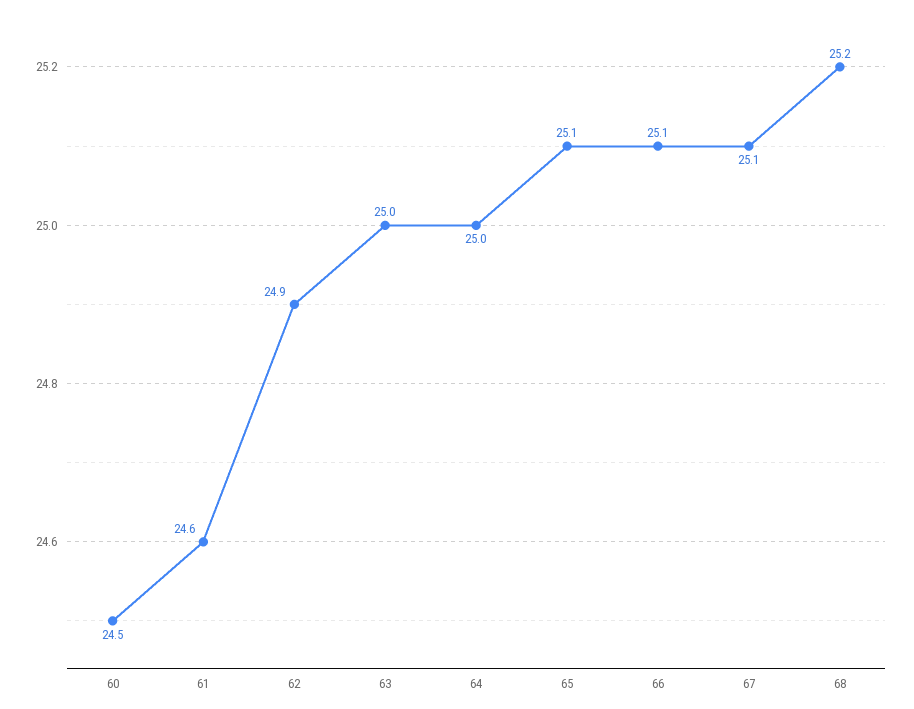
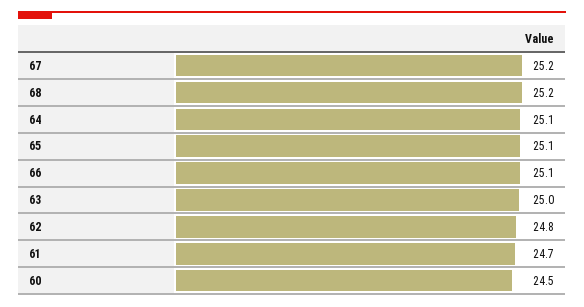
  {
    "60": 24.5,
-   "61": 24.6,
+   "61": 24.7,
-   "62": 24.9,
+   "62": 24.8,
    "63": 25,
-   "64": 25,
+   "64": 25.1,
    "65": 25.1,
    "66": 25.1,
-   "67": 25.1,
+   "67": 25.2,
    "68": 25.2
  }

